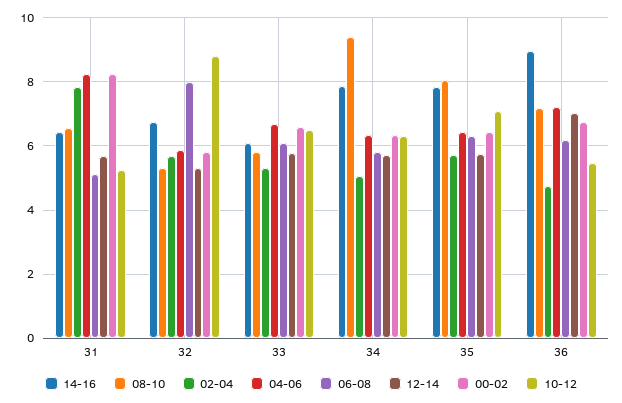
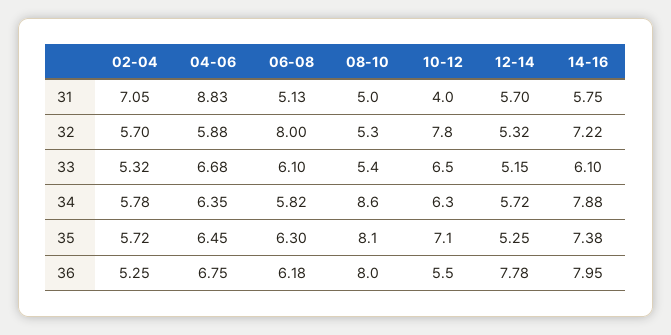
  {
    "14-16": {
-     "31": 6.4,
+     "31": 5.75,
-     "32": 6.8,
+     "32": 7.22,
      "33": 6.1,
      "34": 7.88,
-     "35": 7.8,
+     "35": 7.38,
-     "36": 9
+     "36": 7.95
    },
    "08-10": {
-     "31": 6.6,
+     "31": 5,
      "32": 5.3,
-     "33": 5.8,
+     "33": 5.4,
-     "34": 9.4,
+     "34": 8.6,
      "35": 8.1,
-     "36": 7.2
+     "36": 8
    },
    "02-04": {
-     "31": 7.8,
+     "31": 7.05,
      "32": 5.7,
      "33": 5.32,
-     "34": 5,
+     "34": 5.78,
      "35": 5.72,
-     "36": 4.8
+     "36": 5.25
    },
    "04-06": {
-     "31": 8.2,
+     "31": 8.83,
      "32": 5.88,
      "33": 6.68,
      "34": 6.35,
      "35": 6.45,
-     "36": 7.2
+     "36": 6.75
    },
    "06-08": {
      "31": 5.13,
      "32": 8,
      "33": 6.1,
      "34": 5.82,
      "35": 6.3,
      "36": 6.18
    },
    "12-14": {
      "31": 5.7,
      "32": 5.32,
-     "33": 5.8,
+     "33": 5.15,
      "34": 5.72,
-     "35": 5.8,
+     "35": 5.25,
-     "36": 7
+     "36": 7.78
    },
-   "00-02": {
-     "31": 8.2,
-     "32": 5.8,
-     "33": 6.6,
-     "34": 6.4,
-     "35": 6.4,
-     "36": 6.8
-   },
    "10-12": {
-     "31": 5.2,
+     "31": 4,
-     "32": 8.8,
+     "32": 7.8,
      "33": 6.5,
      "34": 6.3,
      "35": 7.1,
      "36": 5.5
    }
  }

